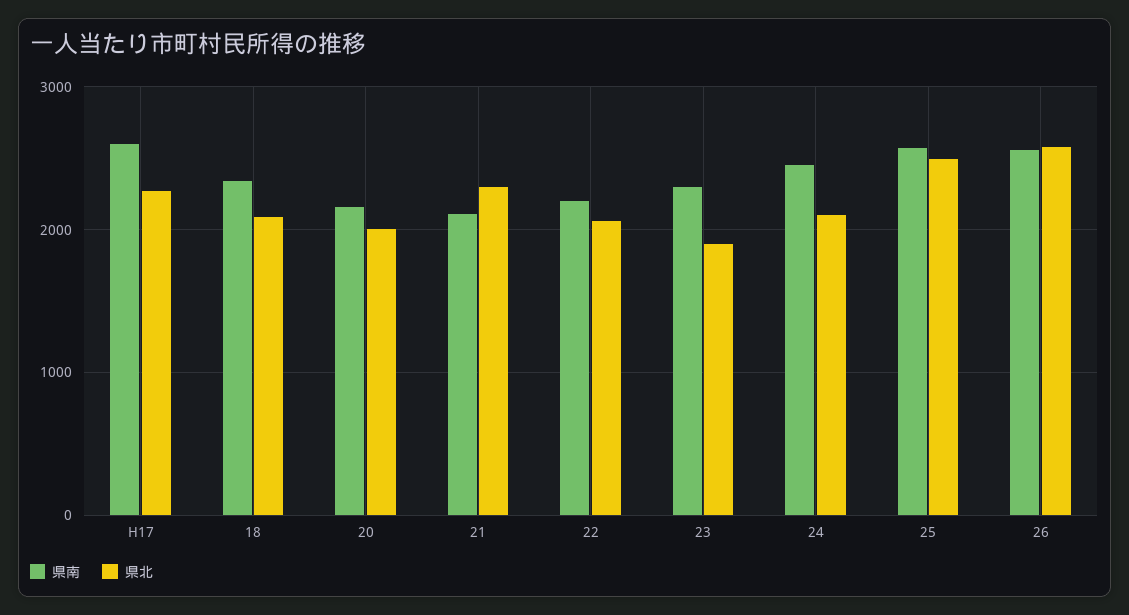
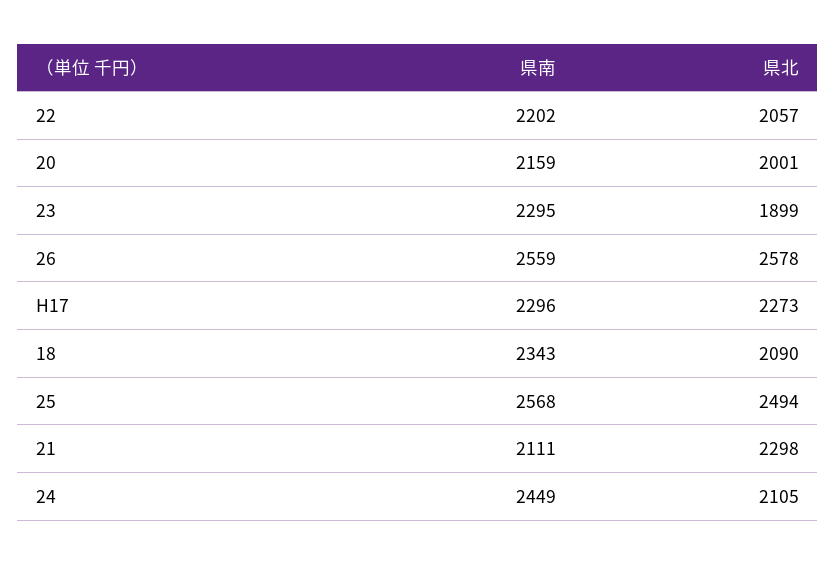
  {
    "県南": {
-     "H17": 2600,
+     "H17": 2296,
      "18": 2343,
      "20": 2159,
      "21": 2111,
      "22": 2202,
      "23": 2295,
      "24": 2449,
      "25": 2568,
      "26": 2559
    },
    "県北": {
      "H17": 2273,
      "18": 2090,
      "20": 2001,
      "21": 2298,
      "22": 2057,
      "23": 1899,
      "24": 2105,
      "25": 2494,
      "26": 2578
    }
  }

